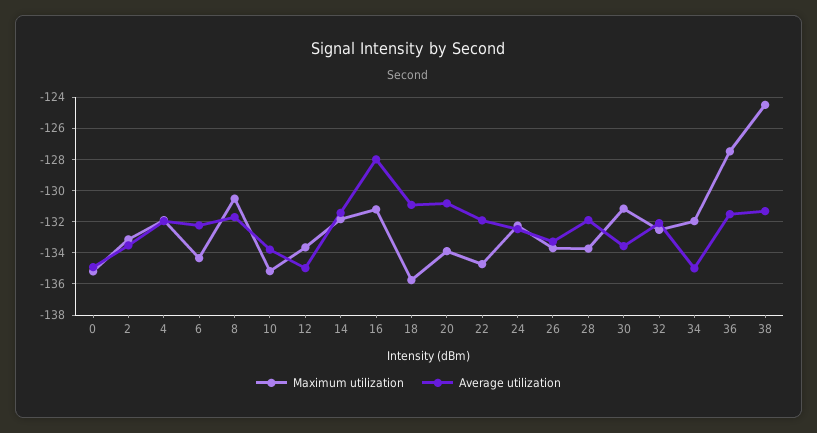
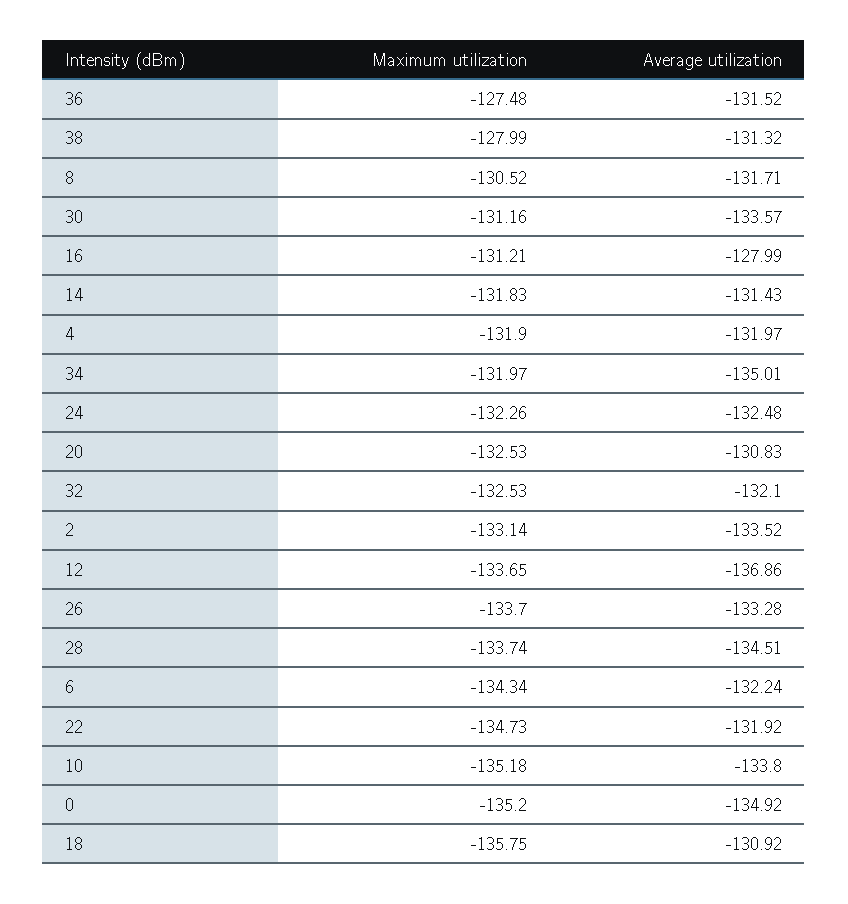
  {
    "Maximum utilization": {
      "0": -135.2,
      "2": -133.14,
      "4": -131.9,
      "6": -134.34,
      "8": -130.52,
      "10": -135.18,
      "12": -133.65,
      "14": -131.83,
      "16": -131.21,
      "18": -135.75,
-     "20": -134,
+     "20": -132.53,
      "22": -134.73,
      "24": -132.26,
      "26": -133.7,
      "28": -133.74,
      "30": -131.16,
      "32": -132.53,
      "34": -131.97,
      "36": -127.48,
-     "38": -124.5
+     "38": -127.99
    },
    "Average utilization": {
      "0": -134.92,
      "2": -133.52,
      "4": -131.97,
      "6": -132.24,
      "8": -131.71,
      "10": -133.8,
-     "12": -135,
+     "12": -136.86,
      "14": -131.43,
      "16": -127.99,
      "18": -130.92,
      "20": -130.83,
      "22": -131.92,
      "24": -132.48,
      "26": -133.28,
-     "28": -132,
+     "28": -134.51,
      "30": -133.57,
      "32": -132.1,
      "34": -135.01,
      "36": -131.52,
      "38": -131.32
    }
  }

